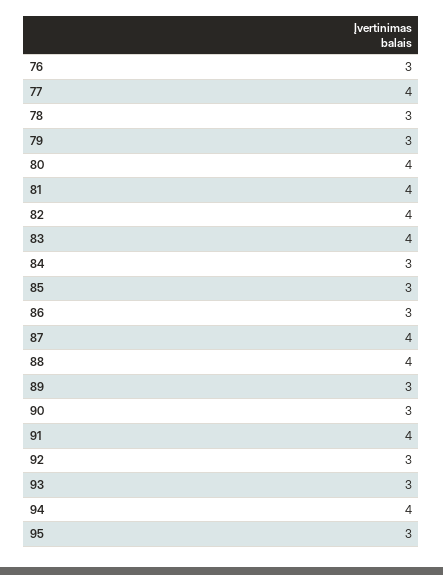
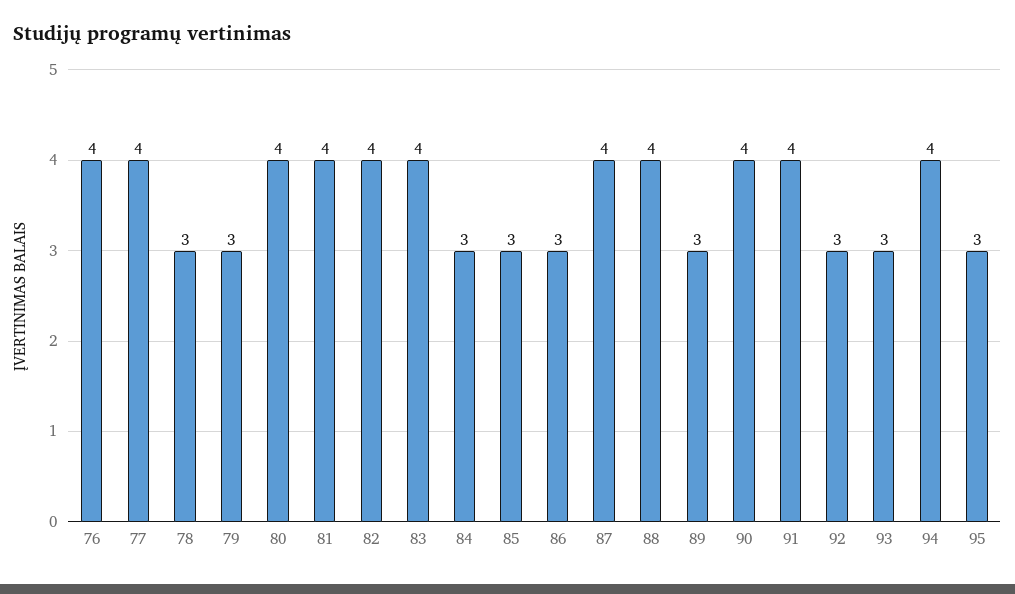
  {
-   "76": 3,
+   "76": 4,
    "77": 4,
    "78": 3,
    "79": 3,
    "80": 4,
    "81": 4,
    "82": 4,
    "83": 4,
    "84": 3,
    "85": 3,
    "86": 3,
    "87": 4,
    "88": 4,
    "89": 3,
-   "90": 3,
+   "90": 4,
    "91": 4,
    "92": 3,
    "93": 3,
    "94": 4,
    "95": 3
  }

